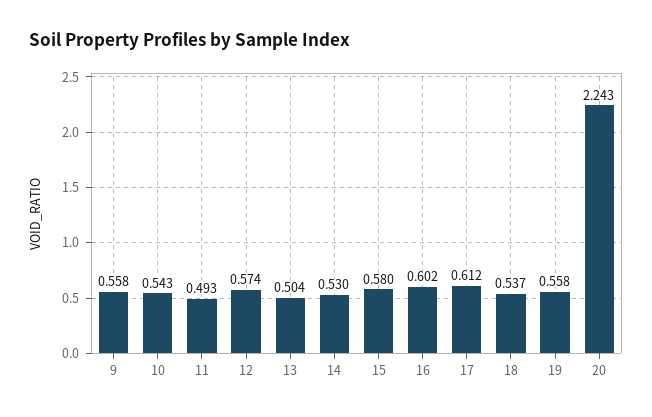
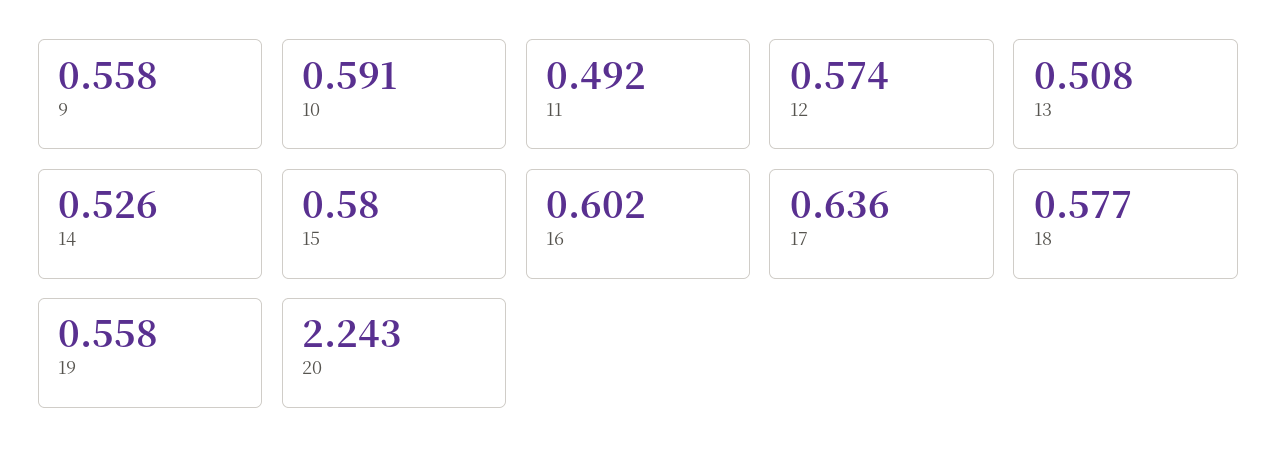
  {
    "9": 0.558,
-   "10": 0.543,
+   "10": 0.591,
-   "11": 0.493,
+   "11": 0.492,
    "12": 0.574,
-   "13": 0.504,
+   "13": 0.508,
-   "14": 0.53,
+   "14": 0.526,
    "15": 0.58,
    "16": 0.602,
-   "17": 0.612,
+   "17": 0.636,
-   "18": 0.537,
+   "18": 0.577,
    "19": 0.558,
    "20": 2.243
  }

